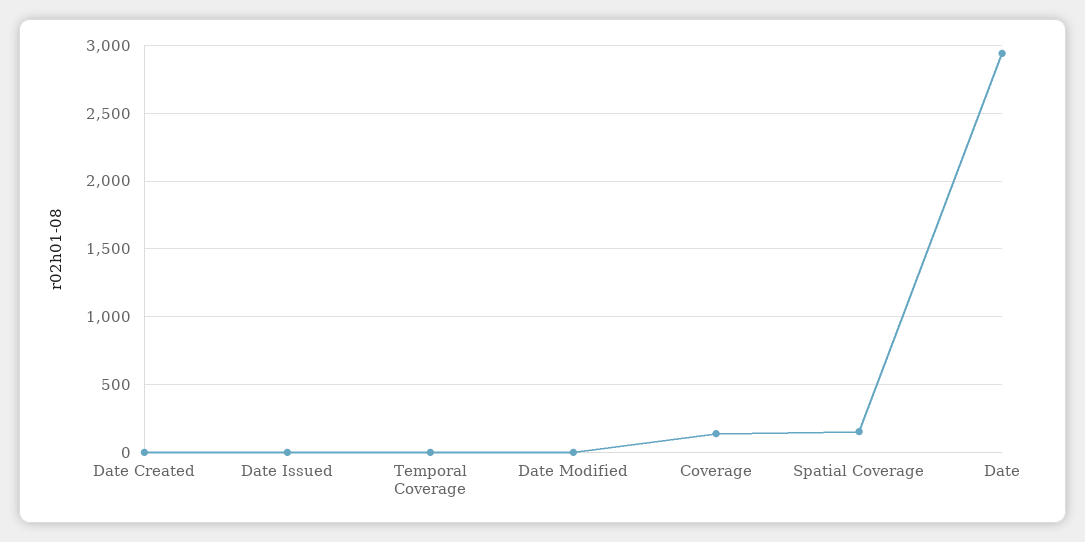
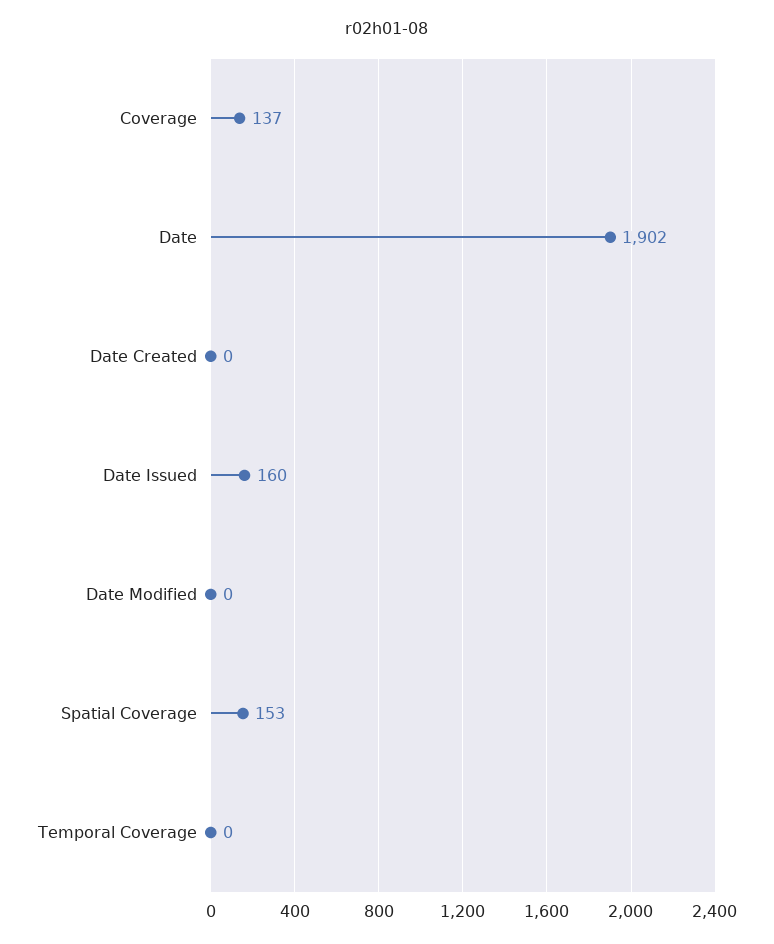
  {
    "Date Created": 0,
-   "Date Issued": 0,
+   "Date Issued": 160,
    "Temporal Coverage": 0,
    "Date Modified": 0,
    "Coverage": 137,
    "Spatial Coverage": 153,
-   "Date": 2950
+   "Date": 1902
  }

